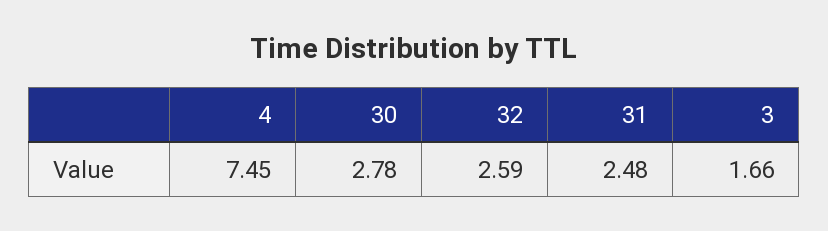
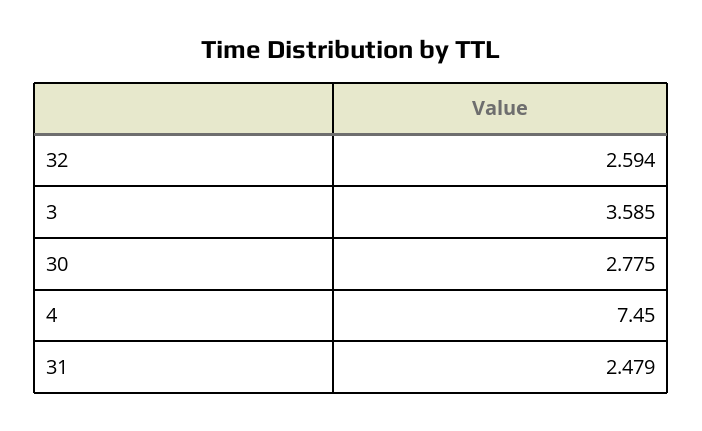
  {
    "4": 7.45,
    "30": 2.775,
    "32": 2.594,
    "31": 2.479,
-   "3": 1.66
+   "3": 3.585
  }

